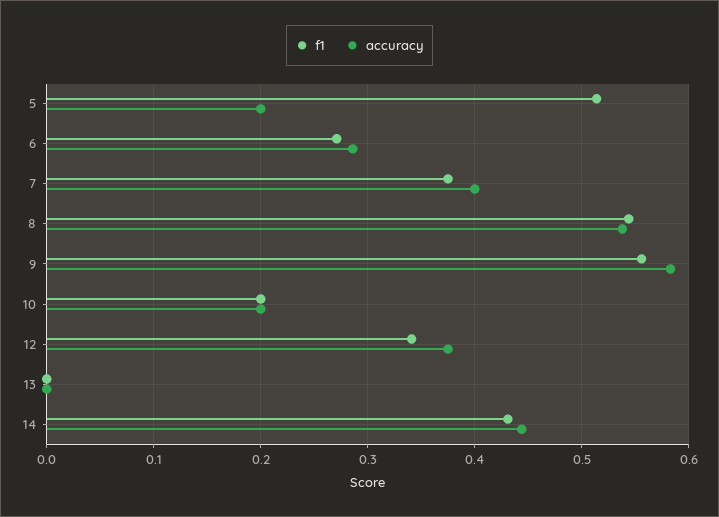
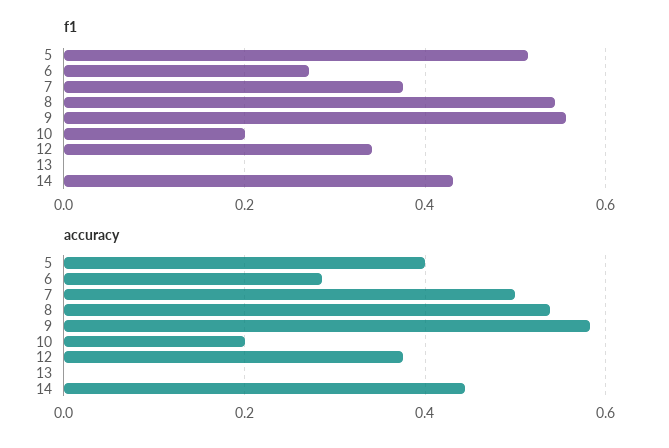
  {
    "f1": {
      "5": 0.51,
      "6": 0.27,
      "7": 0.38,
      "8": 0.54,
      "9": 0.56,
      "10": 0.2,
      "12": 0.34,
      "13": 0,
      "14": 0.43
    },
    "accuracy": {
-     "5": 0.2,
+     "5": 0.4,
      "6": 0.29,
-     "7": 0.4,
+     "7": 0.5,
      "8": 0.54,
      "9": 0.58,
      "10": 0.2,
      "12": 0.38,
      "13": 0,
      "14": 0.44
    }
  }

